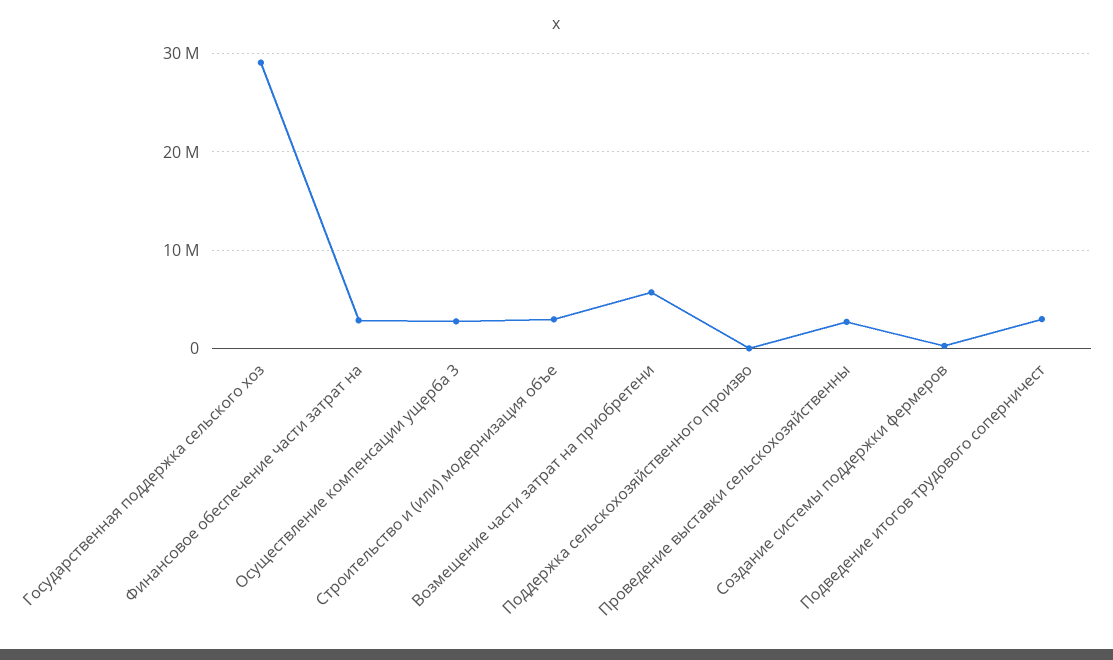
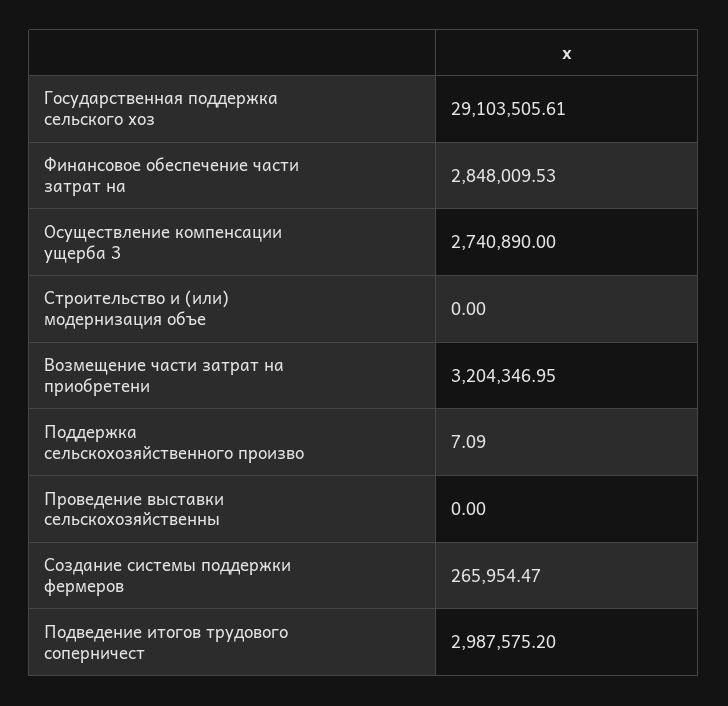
  {
    "Государственная поддержка сельского хоз": 29103505.61,
    "Финансовое обеспечение части затрат на": 2848009.53,
    "Осуществление компенсации ущерба 3": 2740890,
-   "Строительство и (или) модернизация объе": 3000000,
+   "Строительство и (или) модернизация объе": 0,
-   "Возмещение части затрат на приобретени": 6000000,
+   "Возмещение части затрат на приобретени": 3204346.95,
    "Поддержка сельскохозяйственного произво": 7.09,
-   "Проведение выставки сельскохозяйственны": 3000000,
+   "Проведение выставки сельскохозяйственны": 0,
    "Создание системы поддержки фермеров": 265954.47,
    "Подведение итогов трудового соперничест": 2987575.2
  }

